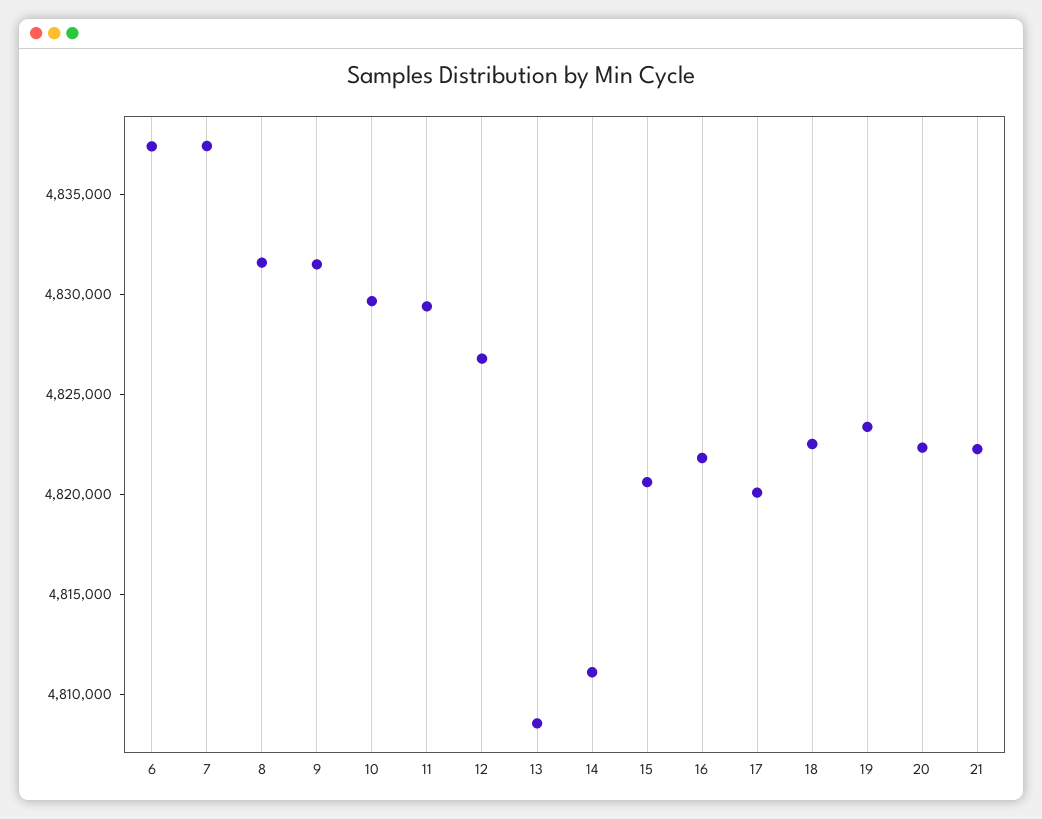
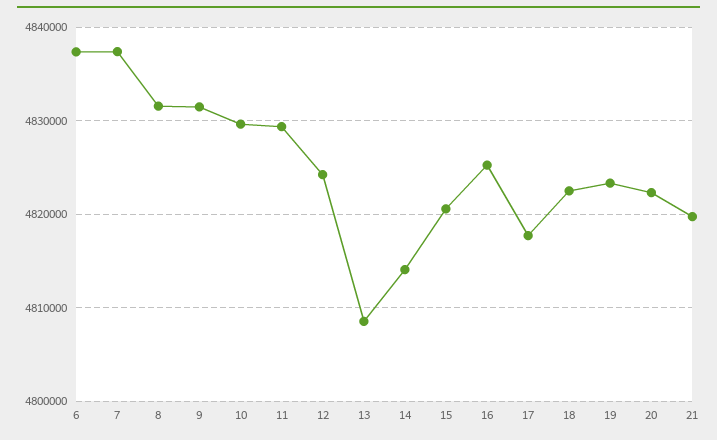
  {
    "6": 4837000,
    "7": 4837000,
    "8": 4832000,
    "9": 4831000,
    "10": 4830000,
    "11": 4829000,
-   "12": 4827000,
+   "12": 4824000,
    "13": 4809000,
-   "14": 4811000,
+   "14": 4814000,
    "15": 4821000,
-   "16": 4822000,
+   "16": 4825000,
-   "17": 4820000,
+   "17": 4818000,
    "18": 4823000,
    "19": 4823000,
    "20": 4822000,
-   "21": 4822000
+   "21": 4820000
  }

